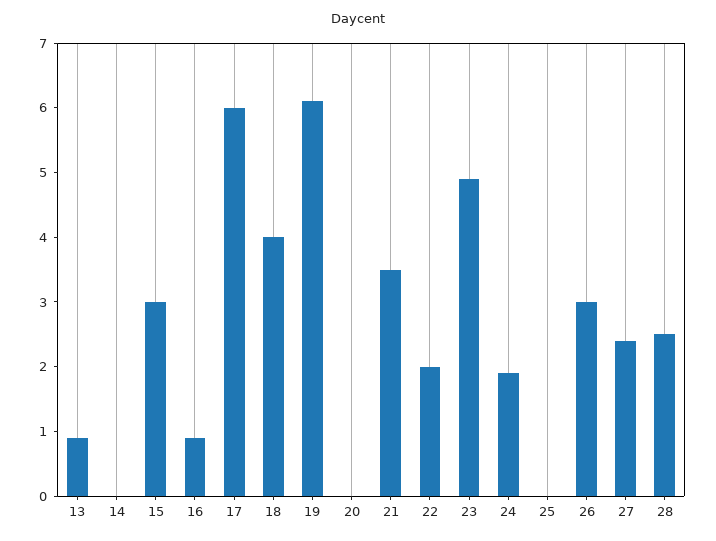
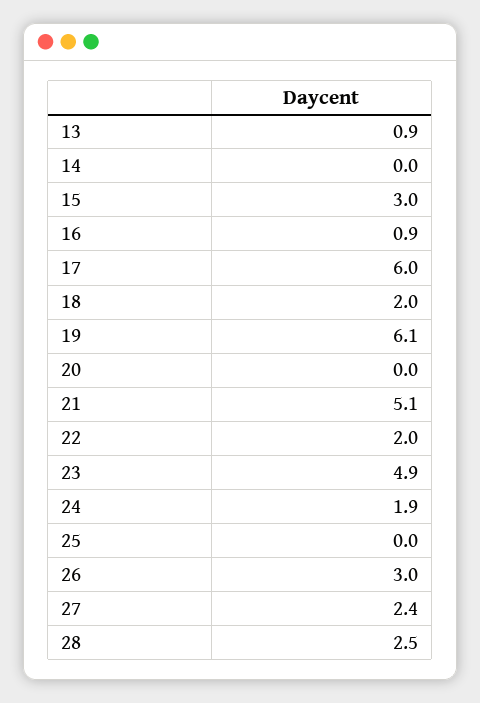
  {
    "13": 0.9,
    "14": 0,
    "15": 3,
    "16": 0.9,
    "17": 6,
-   "18": 4,
+   "18": 2,
    "19": 6.1,
    "20": 0,
-   "21": 3.5,
+   "21": 5.1,
    "22": 2,
    "23": 4.9,
    "24": 1.9,
    "25": 0,
    "26": 3,
    "27": 2.4,
    "28": 2.5
  }

